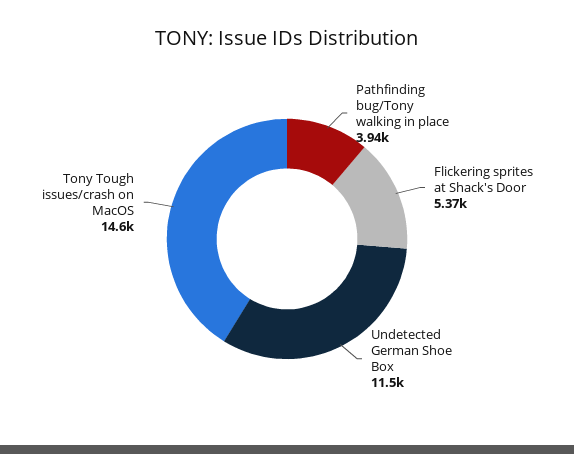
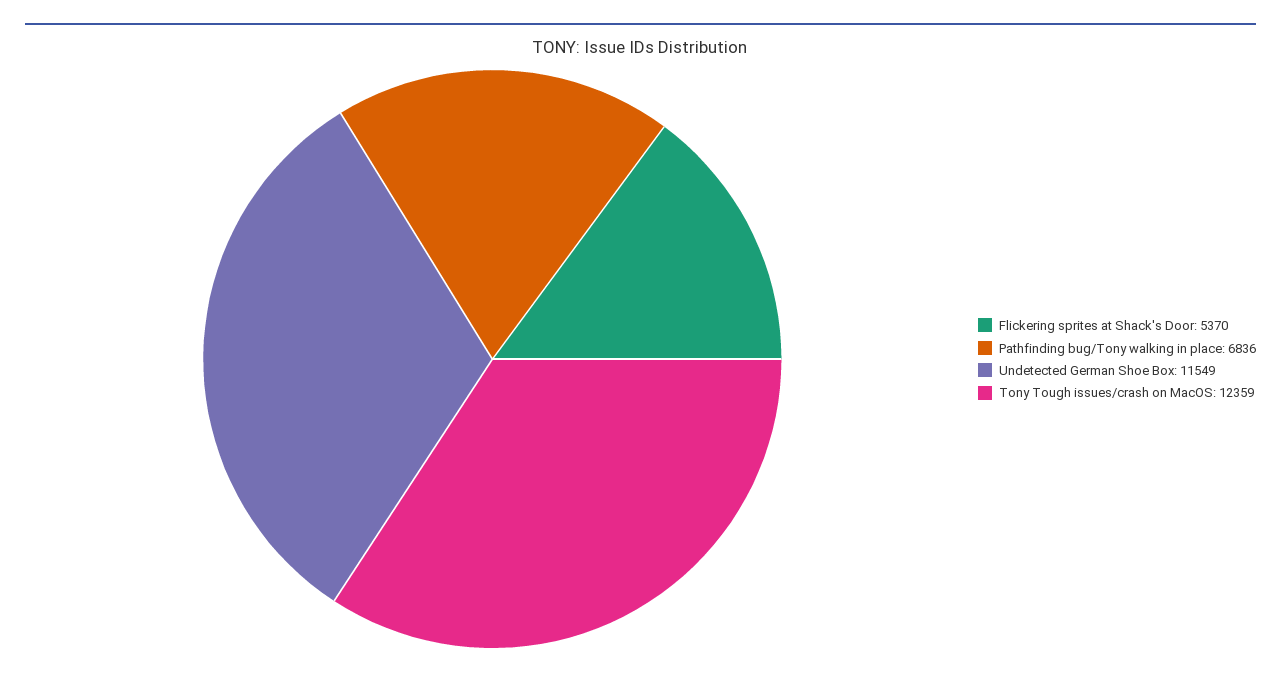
  {
-   "Pathfinding bug/Tony walking in place": 3940,
+   "Pathfinding bug/Tony walking in place": 6836,
    "Flickering sprites at Shack's Door": 5370,
    "Undetected German Shoe Box": 11549,
-   "Tony Tough issues/crash on MacOS": 14600
+   "Tony Tough issues/crash on MacOS": 12359
  }

